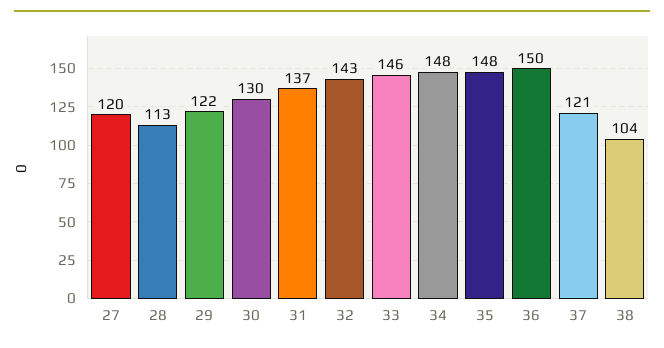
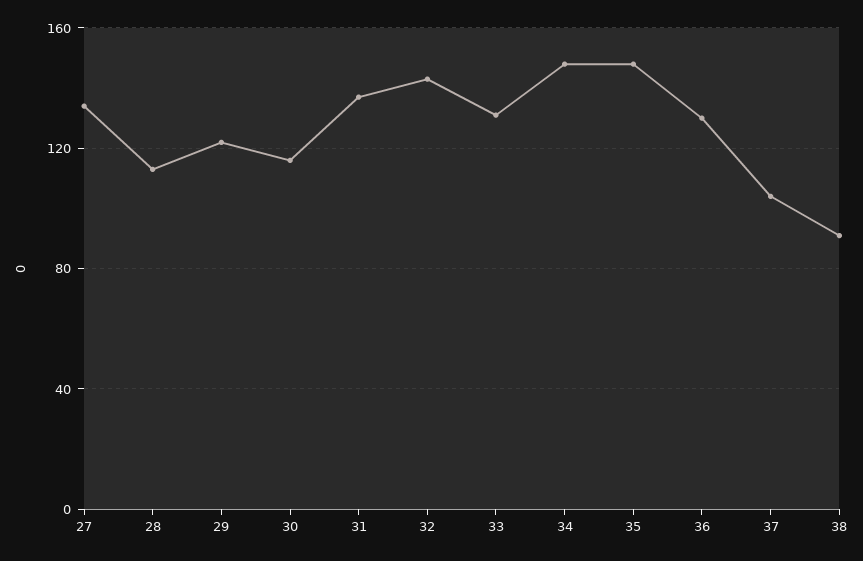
  {
-   "27": 120,
+   "27": 135,
    "28": 113,
    "29": 122,
-   "30": 130,
+   "30": 115,
    "31": 137,
    "32": 143,
-   "33": 146,
+   "33": 130,
    "34": 148,
    "35": 148,
-   "36": 150,
+   "36": 130,
-   "37": 121,
+   "37": 105,
-   "38": 104
+   "38": 90
  }

